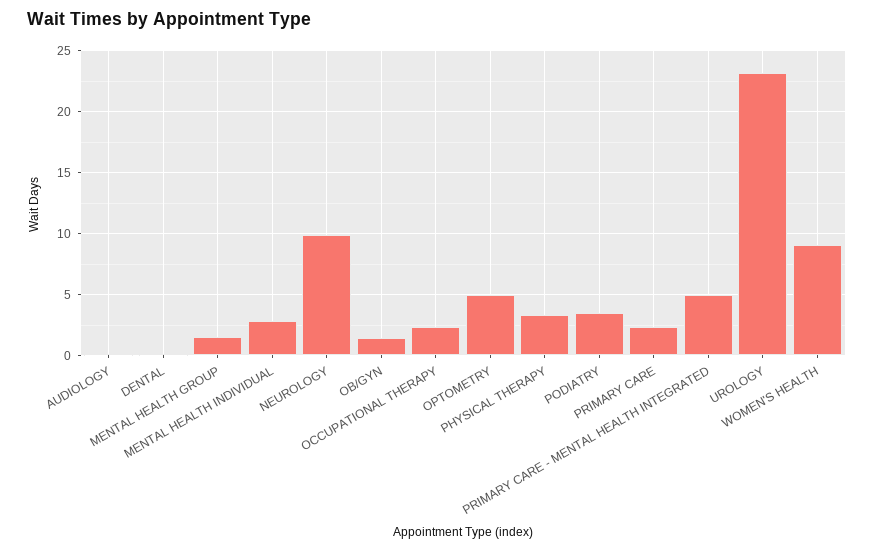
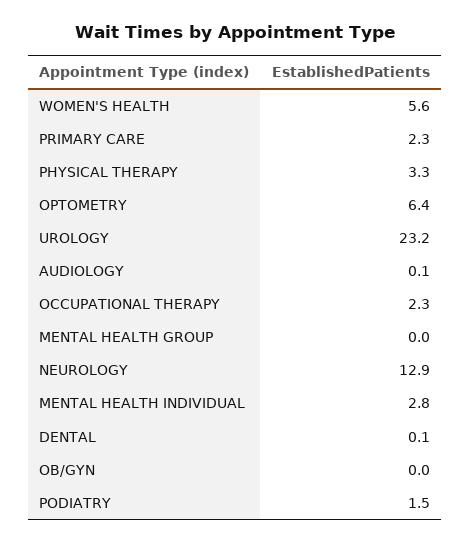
  {
    "AUDIOLOGY": 0.1,
    "DENTAL": 0.1,
-   "MENTAL HEALTH GROUP": 1.5,
+   "MENTAL HEALTH GROUP": 0,
    "MENTAL HEALTH INDIVIDUAL": 2.8,
-   "NEUROLOGY": 10,
+   "NEUROLOGY": 12.9,
-   "OB/GYN": 1.5,
+   "OB/GYN": 0,
    "OCCUPATIONAL THERAPY": 2.3,
-   "OPTOMETRY": 5,
+   "OPTOMETRY": 6.4,
    "PHYSICAL THERAPY": 3.3,
-   "PODIATRY": 3.5,
+   "PODIATRY": 1.5,
    "PRIMARY CARE": 2.3,
-   "PRIMARY CARE - MENTAL HEALTH INTEGRATED": 5,
    "UROLOGY": 23.2,
-   "WOMEN'S HEALTH": 9
+   "WOMEN'S HEALTH": 5.6
  }

